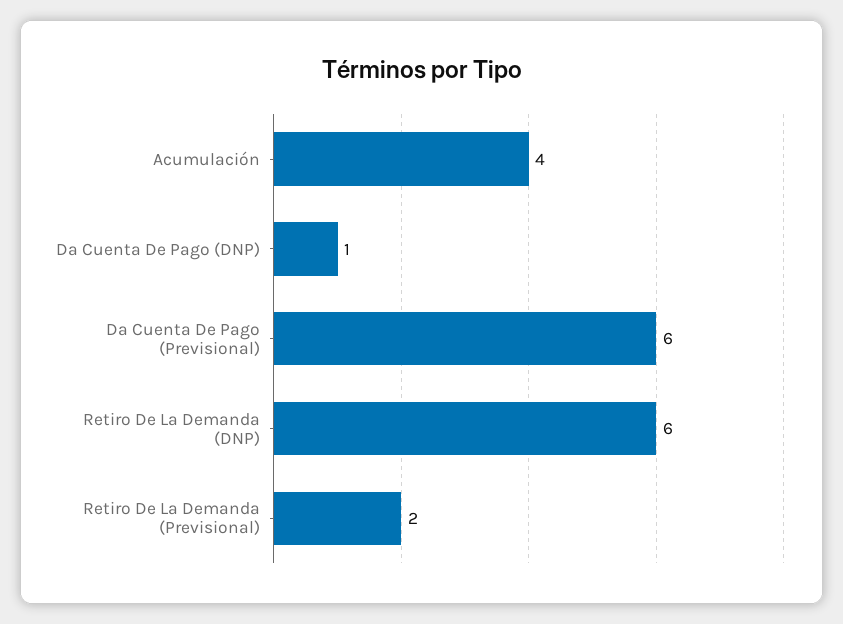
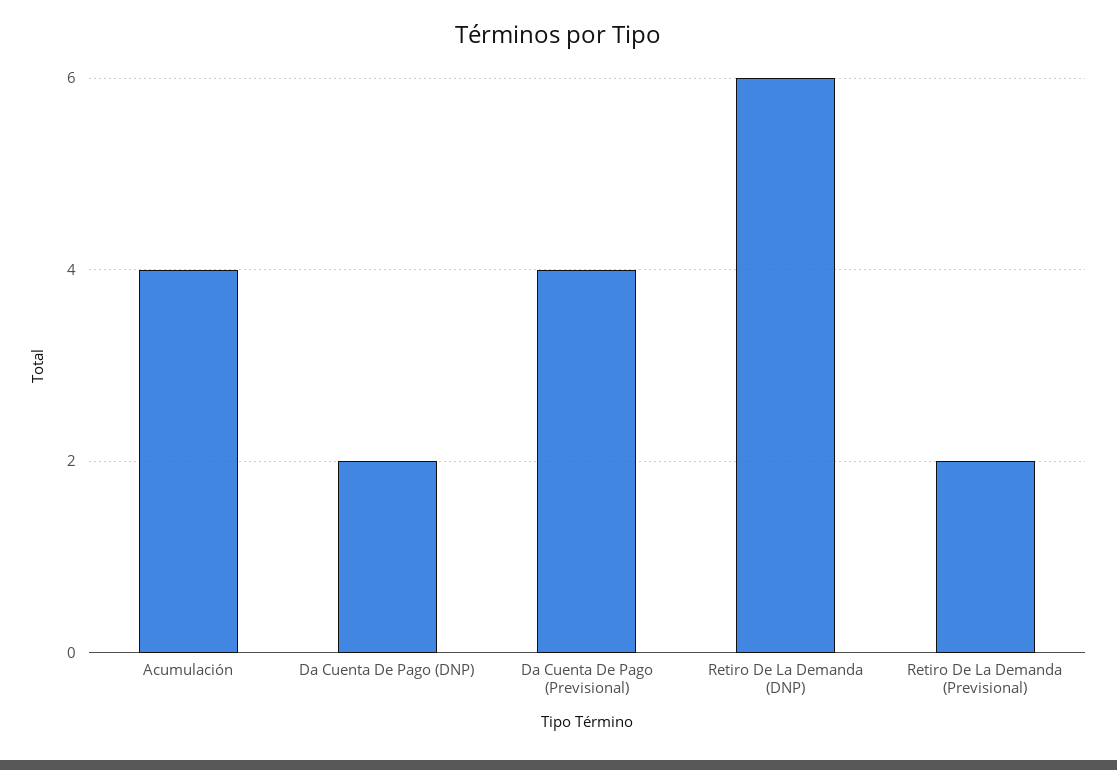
  {
    "Acumulación": 4,
-   "Da Cuenta De Pago (DNP)": 1,
+   "Da Cuenta De Pago (DNP)": 2,
-   "Da Cuenta De Pago (Previsional)": 6,
+   "Da Cuenta De Pago (Previsional)": 4,
    "Retiro De La Demanda (DNP)": 6,
    "Retiro De La Demanda (Previsional)": 2
  }

